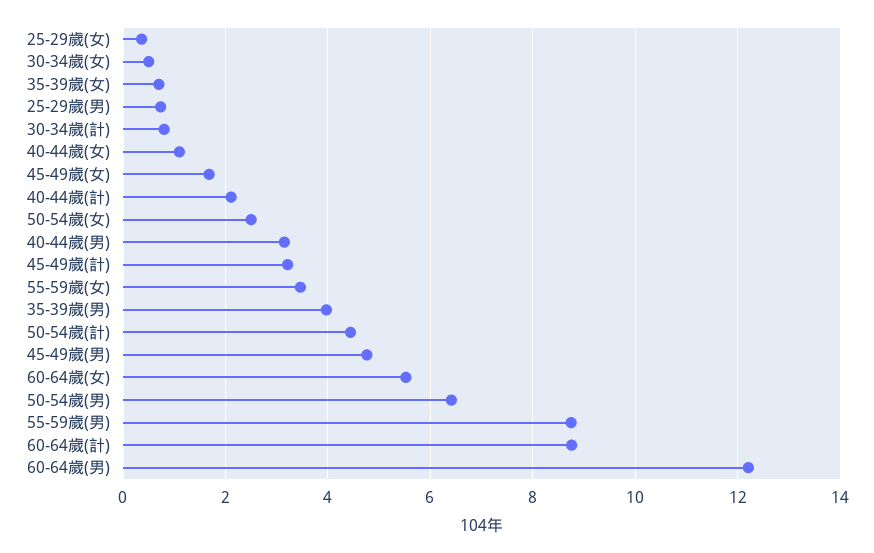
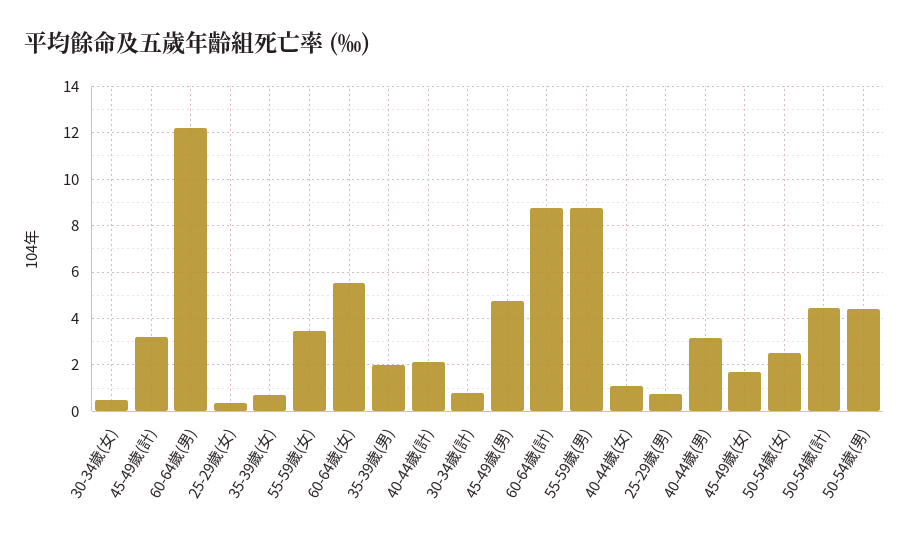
  {
    "25-29歲(女)": 0.4,
    "30-34歲(女)": 0.6,
    "35-39歲(女)": 0.8,
    "25-29歲(男)": 0.8,
    "30-34歲(計)": 0.8,
    "40-44歲(女)": 1.2,
    "45-49歲(女)": 1.6,
    "40-44歲(計)": 2.2,
    "50-54歲(女)": 2.6,
    "40-44歲(男)": 3.2,
    "45-49歲(計)": 3.2,
    "55-59歲(女)": 3.4,
-   "35-39歲(男)": 4,
+   "35-39歲(男)": 2,
    "50-54歲(計)": 4.4,
    "45-49歲(男)": 4.8,
    "60-64歲(女)": 5.6,
-   "50-54歲(男)": 6.4,
+   "50-54歲(男)": 4.5,
    "55-59歲(男)": 8.8,
    "60-64歲(計)": 8.8,
    "60-64歲(男)": 12.2
  }

